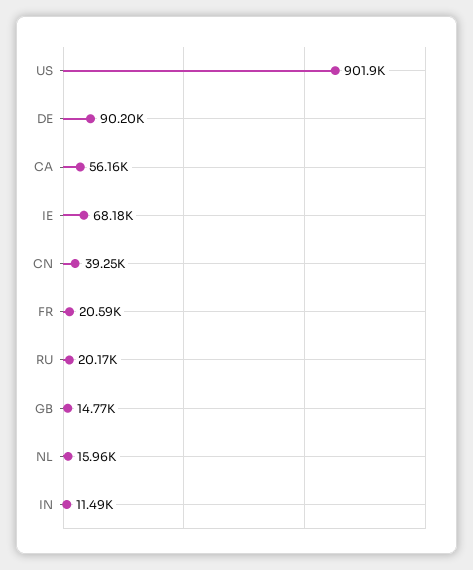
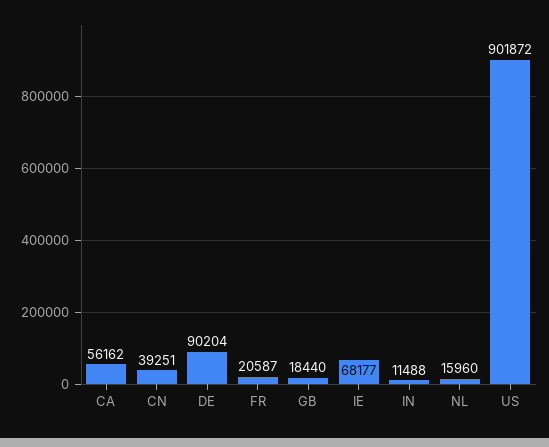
  {
    "US": 901872,
    "DE": 90204,
    "CA": 56162,
    "IE": 68177,
    "CN": 39251,
    "FR": 20587,
-   "RU": 20170,
-   "GB": 14770,
+   "GB": 18440,
    "NL": 15960,
    "IN": 11488
  }

